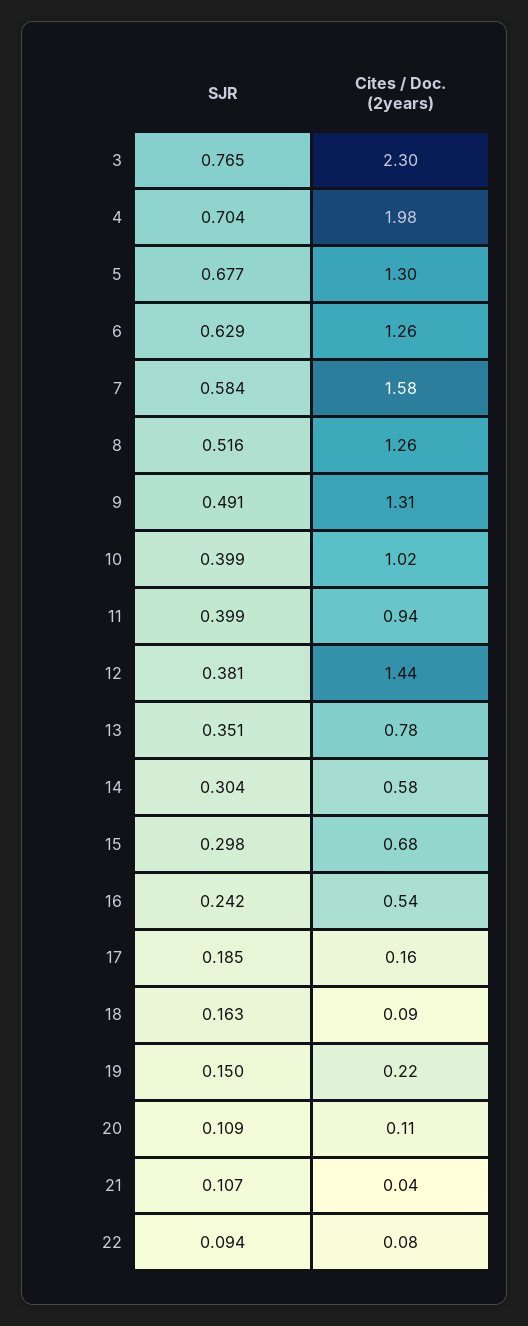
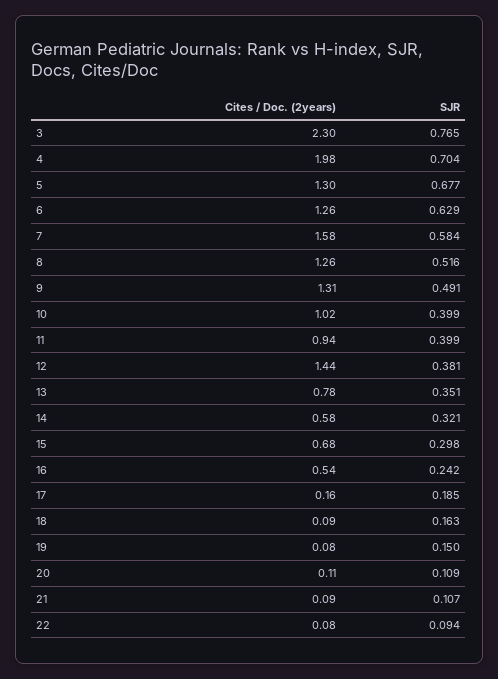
  {
    "SJR": {
      "3": 0.765,
      "4": 0.704,
      "5": 0.677,
      "6": 0.629,
      "7": 0.584,
      "8": 0.516,
      "9": 0.491,
      "10": 0.399,
      "11": 0.399,
      "12": 0.381,
      "13": 0.351,
-     "14": 0.304,
+     "14": 0.321,
      "15": 0.298,
      "16": 0.242,
      "17": 0.185,
      "18": 0.163,
      "19": 0.15,
      "20": 0.109,
      "21": 0.107,
      "22": 0.094
    },
    "Cites / Doc. (2years)": {
      "3": 2.3,
      "4": 1.98,
      "5": 1.3,
      "6": 1.26,
      "7": 1.58,
      "8": 1.26,
      "9": 1.31,
      "10": 1.02,
      "11": 0.94,
      "12": 1.44,
      "13": 0.78,
      "14": 0.58,
      "15": 0.68,
      "16": 0.54,
      "17": 0.16,
      "18": 0.09,
-     "19": 0.22,
+     "19": 0.08,
      "20": 0.11,
-     "21": 0.04,
+     "21": 0.09,
      "22": 0.08
    }
  }

